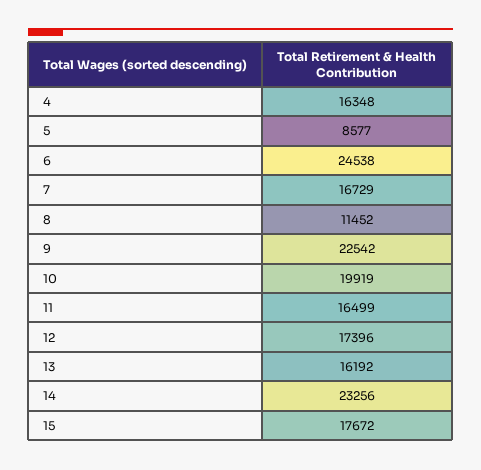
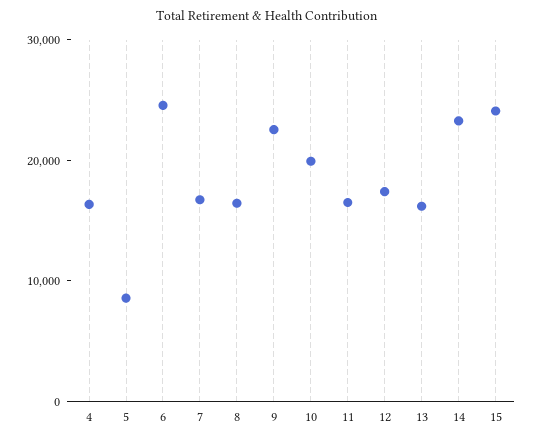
  {
    "4": 16348,
    "5": 8577,
    "6": 24538,
    "7": 16729,
-   "8": 11452,
+   "8": 16000,
    "9": 22542,
    "10": 19919,
    "11": 16499,
    "12": 17396,
    "13": 16192,
    "14": 23256,
-   "15": 17672
+   "15": 24000
  }

